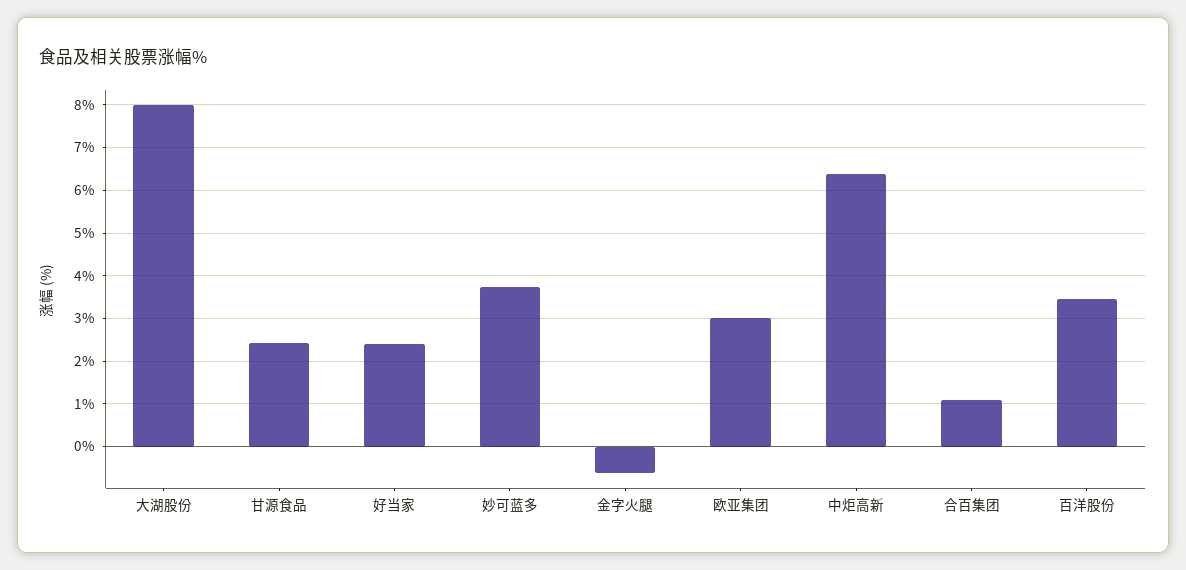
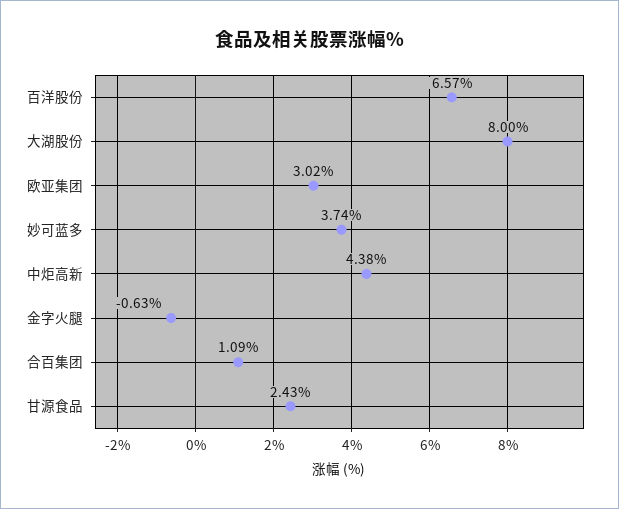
  {
    "大湖股份": 8,
    "甘源食品": 2.43,
-   "好当家": 2.4,
    "妙可蓝多": 3.74,
    "金字火腿": -0.63,
    "欧亚集团": 3.02,
-   "中炬高新": 6.4,
+   "中炬高新": 4.38,
    "合百集团": 1.09,
-   "百洋股份": 3.4
+   "百洋股份": 6.57
  }

